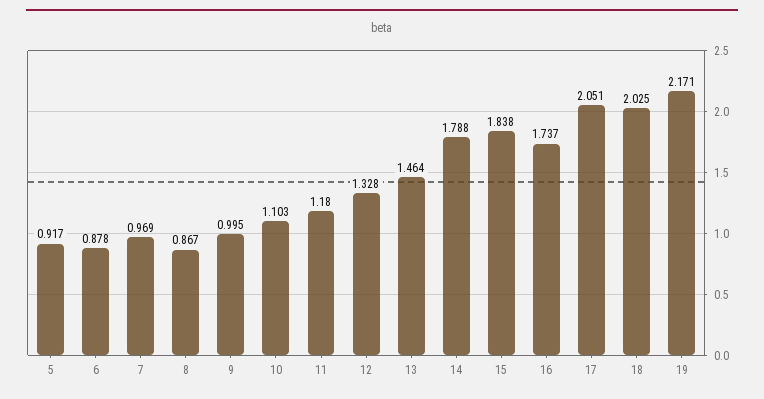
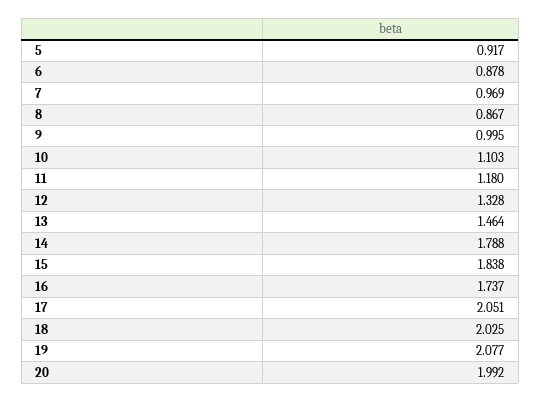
  {
    "5": 0.917,
    "6": 0.878,
    "7": 0.969,
    "8": 0.867,
    "9": 0.995,
    "10": 1.103,
    "11": 1.18,
    "12": 1.328,
    "13": 1.464,
    "14": 1.788,
    "15": 1.838,
    "16": 1.737,
    "17": 2.051,
    "18": 2.025,
-   "19": 2.171
+   "19": 2.077,
+   "20": 1.992
  }

